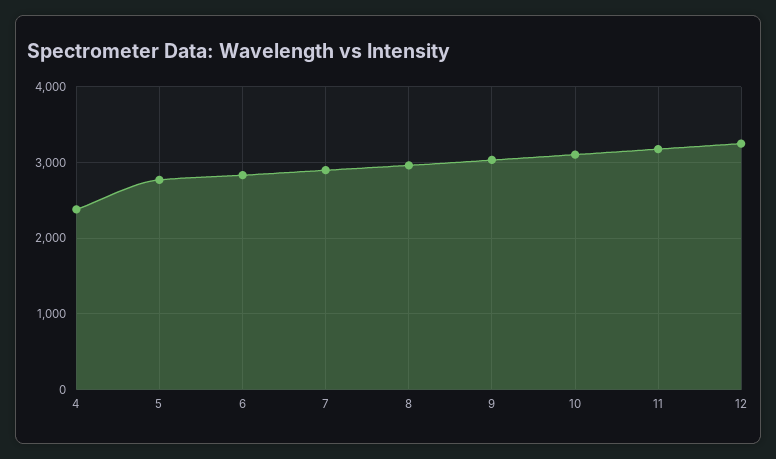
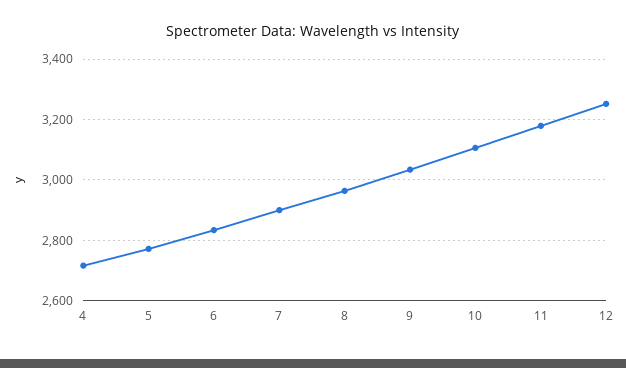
  {
-   "4": 2400,
+   "4": 2720,
    "5": 2780,
    "6": 2840,
    "7": 2900,
    "8": 2960,
    "9": 3040,
    "10": 3100,
    "11": 3180,
    "12": 3260
  }

